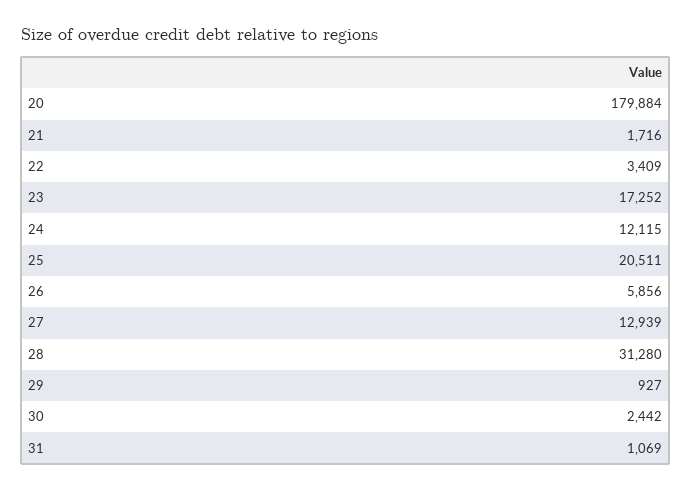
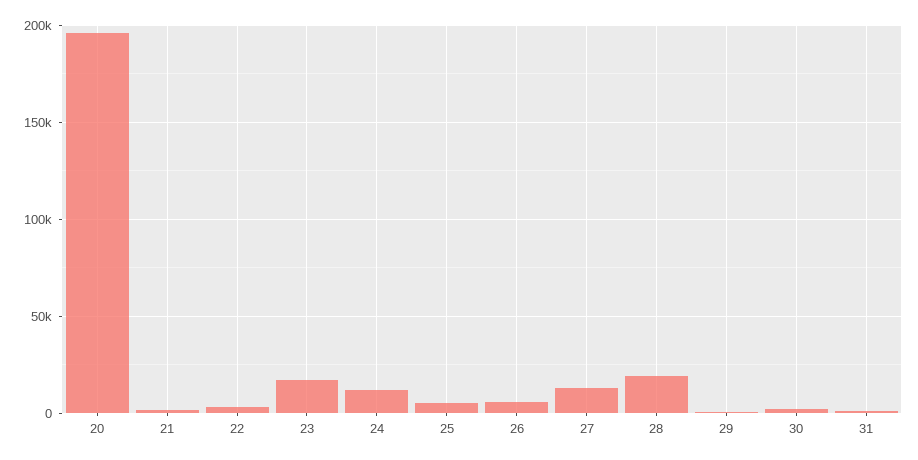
  {
-   "20": 179884,
+   "20": 195000,
    "21": 1716,
    "22": 3409,
    "23": 17252,
    "24": 12115,
-   "25": 20511,
+   "25": 5000,
    "26": 5856,
    "27": 12939,
-   "28": 31280,
+   "28": 20000,
    "29": 927,
    "30": 2442,
    "31": 1069
  }

